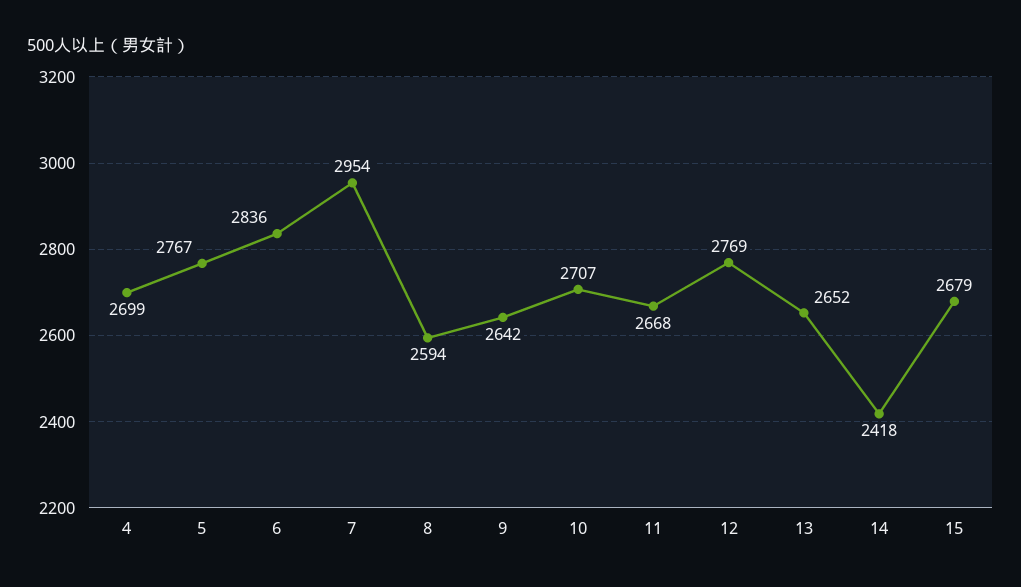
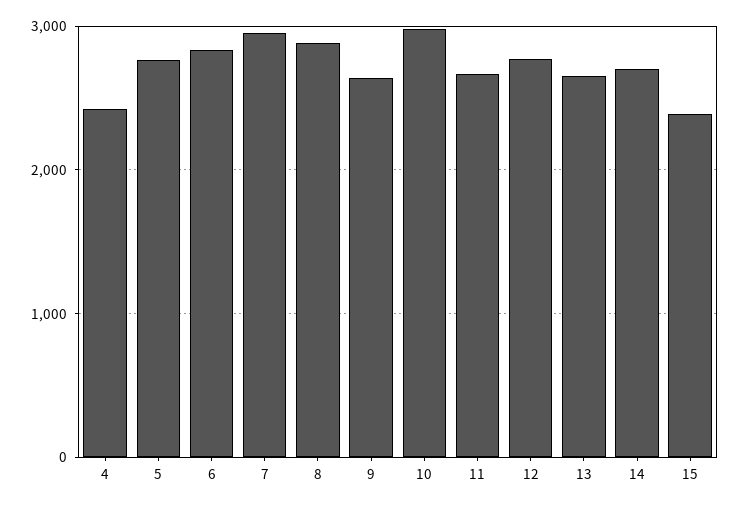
  {
-   "4": 2699,
+   "4": 2400,
    "5": 2767,
    "6": 2836,
    "7": 2954,
-   "8": 2594,
+   "8": 2900,
    "9": 2642,
-   "10": 2707,
+   "10": 3000,
    "11": 2668,
    "12": 2769,
    "13": 2652,
-   "14": 2418,
+   "14": 2700,
-   "15": 2679
+   "15": 2400
  }

